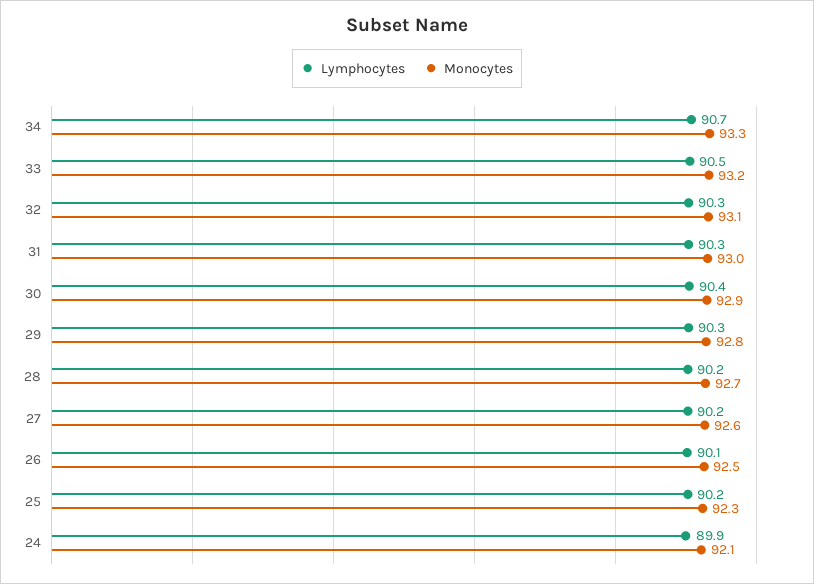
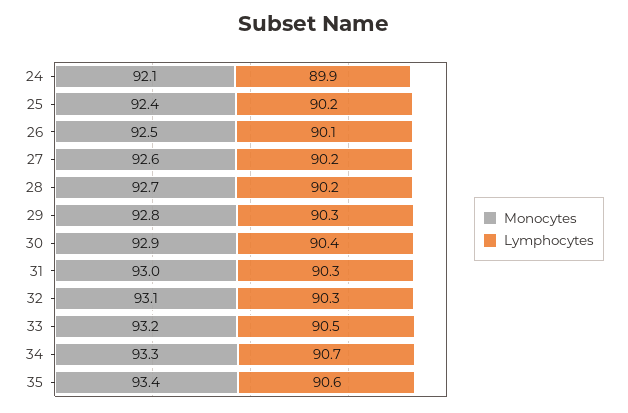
  {
    "Lymphocytes": {
      "34": 90.7,
      "33": 90.5,
      "32": 90.3,
      "31": 90.3,
      "30": 90.4,
      "29": 90.3,
      "28": 90.2,
      "27": 90.2,
      "26": 90.1,
      "25": 90.2,
-     "24": 89.9
+     "24": 89.9,
+     "35": 90.6
    },
    "Monocytes": {
      "34": 93.3,
      "33": 93.2,
      "32": 93.1,
      "31": 93,
      "30": 92.9,
      "29": 92.8,
      "28": 92.7,
      "27": 92.6,
      "26": 92.5,
-     "25": 92.3,
+     "25": 92.4,
-     "24": 92.1
+     "24": 92.1,
+     "35": 93.4
    }
  }

